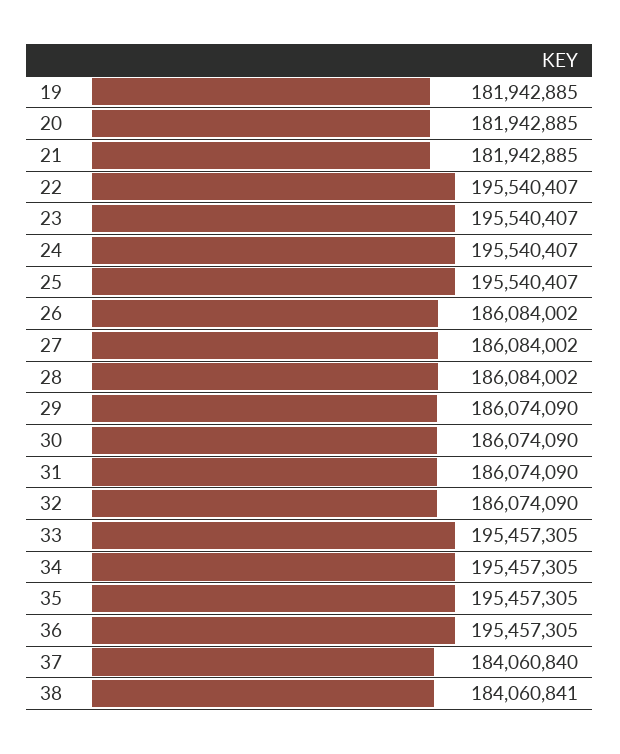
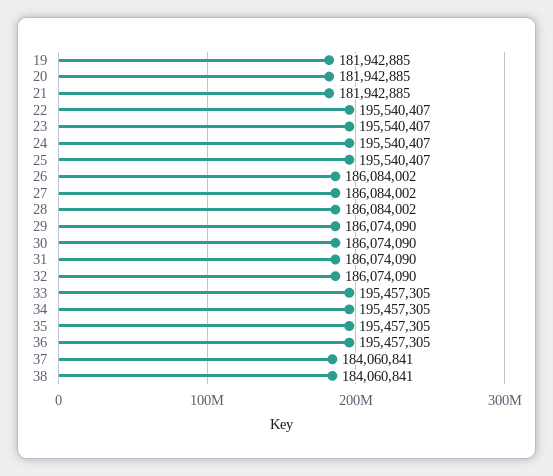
  {
    "19": 181942885,
    "20": 181942885,
    "21": 181942885,
    "22": 195540407,
    "23": 195540407,
    "24": 195540407,
    "25": 195540407,
    "26": 186084002,
    "27": 186084002,
    "28": 186084002,
    "29": 186074090,
    "30": 186074090,
    "31": 186074090,
    "32": 186074090,
    "33": 195457305,
    "34": 195457305,
    "35": 195457305,
    "36": 195457305,
-   "37": 184060840,
+   "37": 184060841,
    "38": 184060841
  }

